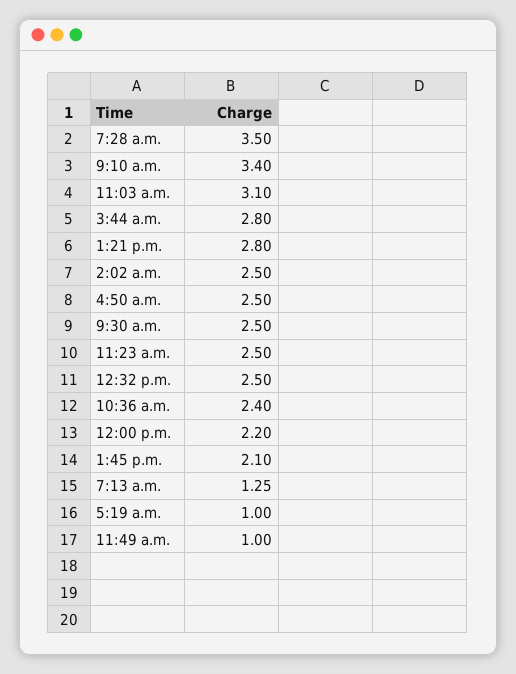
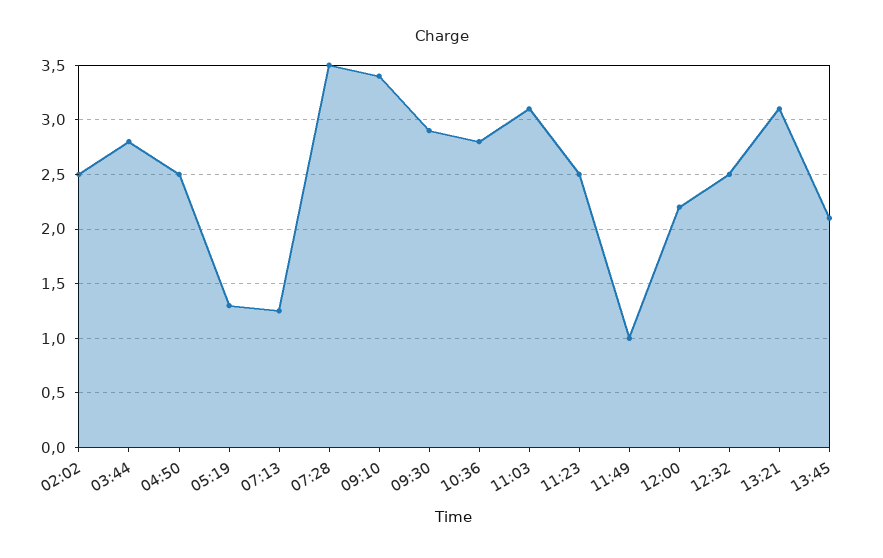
  {
    "7:28 a.m.": 3.5,
    "9:10 a.m.": 3.4,
    "11:03 a.m.": 3.1,
    "3:44 a.m.": 2.8,
-   "1:21 p.m.": 2.8,
+   "1:21 p.m.": 3.1,
    "2:02 a.m.": 2.5,
    "4:50 a.m.": 2.5,
-   "9:30 a.m.": 2.5,
+   "9:30 a.m.": 2.9,
    "11:23 a.m.": 2.5,
    "12:32 p.m.": 2.5,
-   "10:36 a.m.": 2.4,
+   "10:36 a.m.": 2.8,
    "12:00 p.m.": 2.2,
    "1:45 p.m.": 2.1,
    "7:13 a.m.": 1.25,
-   "5:19 a.m.": 1,
+   "5:19 a.m.": 1.3,
    "11:49 a.m.": 1
  }

